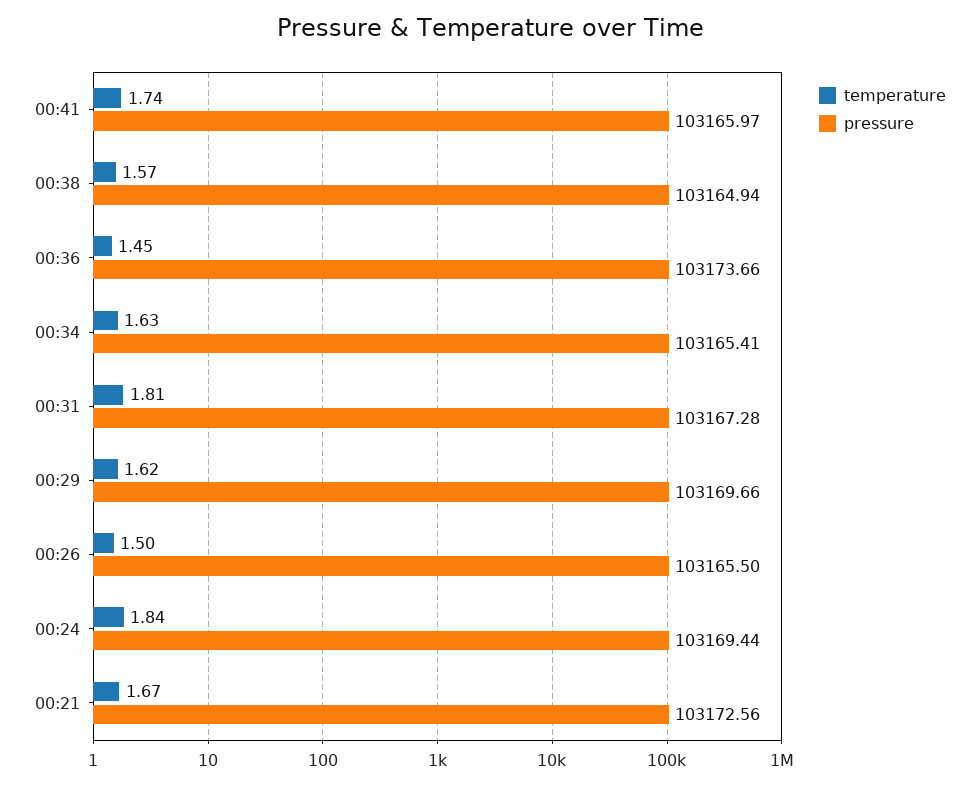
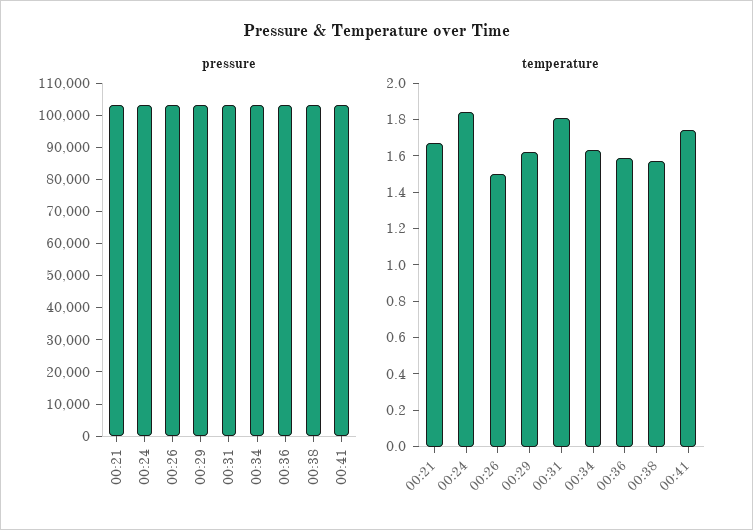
  {
    "temperature": {
      "00:41": 1.74,
      "00:38": 1.57,
-     "00:36": 1.45,
+     "00:36": 1.6,
      "00:34": 1.63,
      "00:31": 1.81,
      "00:29": 1.62,
      "00:26": 1.5,
      "00:24": 1.84,
      "00:21": 1.67
    },
    "pressure": {
      "00:41": 103165.97,
      "00:38": 103164.94,
      "00:36": 103173.66,
      "00:34": 103165.41,
      "00:31": 103167.28,
      "00:29": 103169.66,
      "00:26": 103165.5,
      "00:24": 103169.44,
      "00:21": 103172.56
    }
  }

